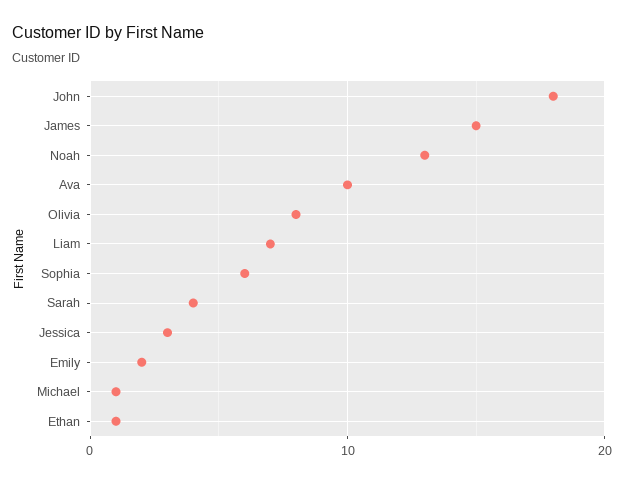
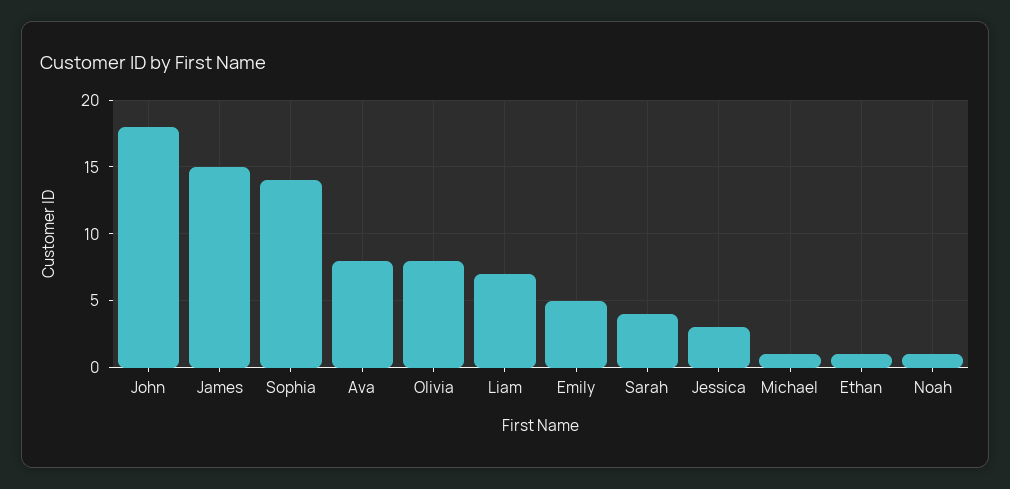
  {
    "John": 18,
    "James": 15,
-   "Noah": 13,
+   "Noah": 1,
-   "Ava": 10,
+   "Ava": 8,
    "Olivia": 8,
    "Liam": 7,
-   "Sophia": 6,
+   "Sophia": 14,
    "Sarah": 4,
    "Jessica": 3,
-   "Emily": 2,
+   "Emily": 5,
    "Michael": 1,
    "Ethan": 1
  }

